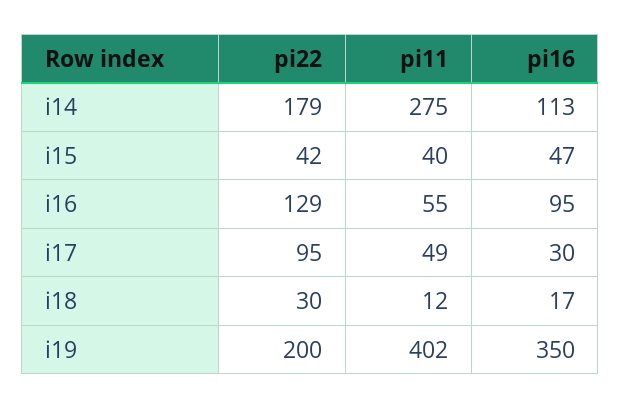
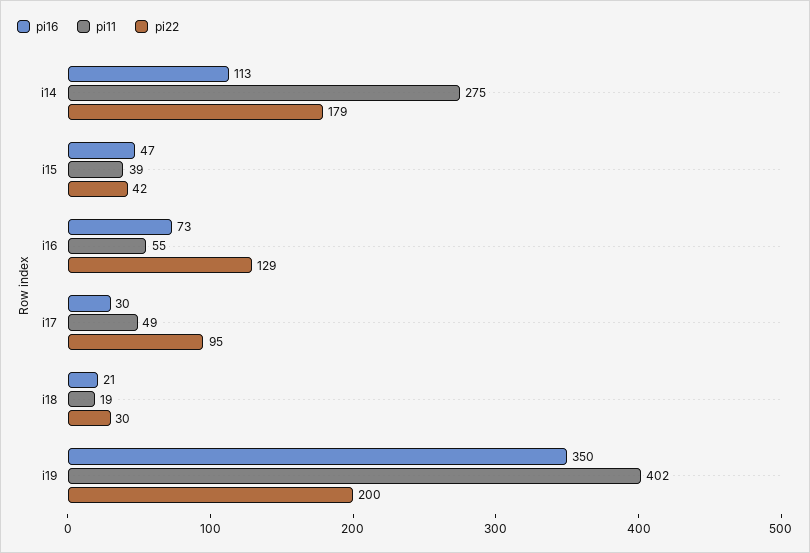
  {
    "pi22": {
      "i14": 179,
      "i15": 42,
      "i16": 129,
      "i17": 95,
      "i18": 30,
      "i19": 200
    },
    "pi11": {
      "i14": 275,
-     "i15": 40,
+     "i15": 39,
      "i16": 55,
      "i17": 49,
-     "i18": 12,
+     "i18": 19,
      "i19": 402
    },
    "pi16": {
      "i14": 113,
      "i15": 47,
-     "i16": 95,
+     "i16": 73,
      "i17": 30,
-     "i18": 17,
+     "i18": 21,
      "i19": 350
    }
  }

